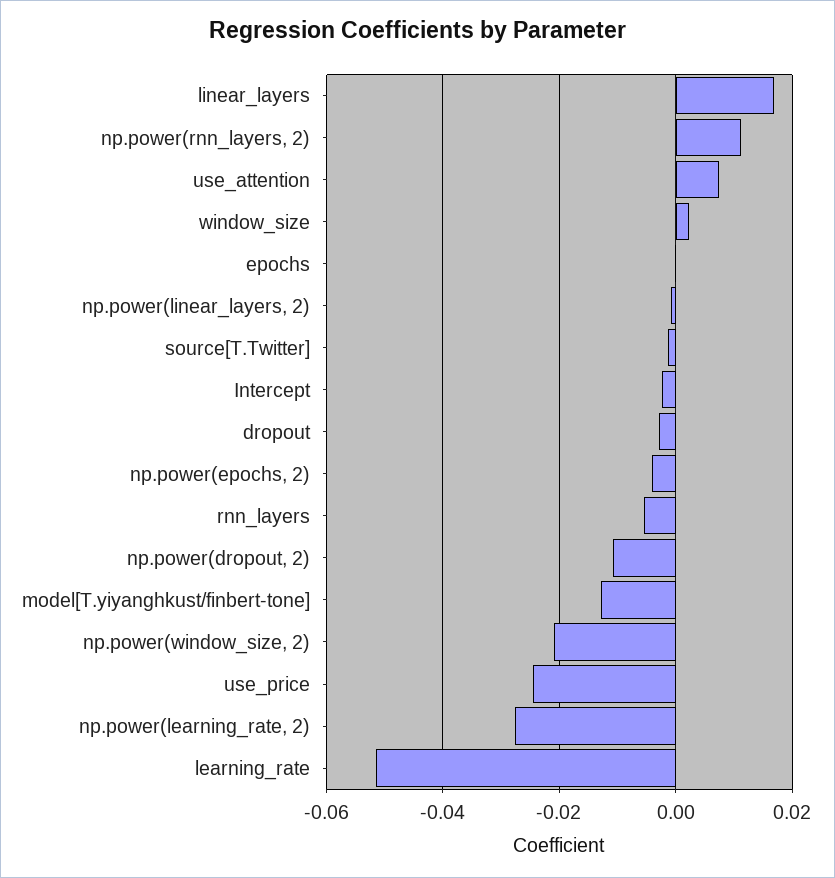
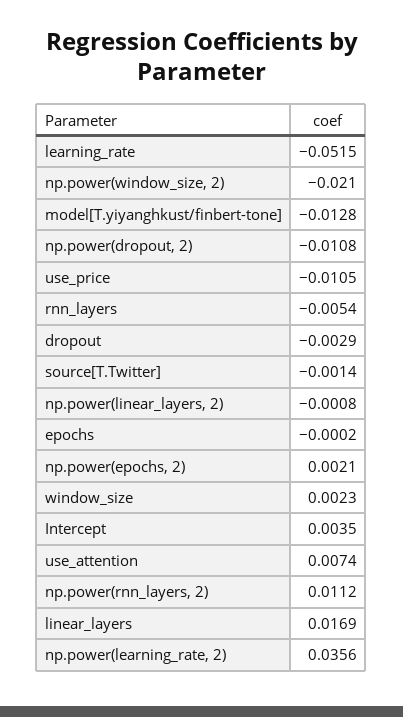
  {
    "linear_layers": 0.0169,
    "np.power(rnn_layers, 2)": 0.0112,
    "use_attention": 0.0074,
    "window_size": 0.0023,
    "epochs": -0.0002,
    "np.power(linear_layers, 2)": -0.0008,
    "source[T.Twitter]": -0.0014,
-   "Intercept": -0.002,
+   "Intercept": 0.0035,
    "dropout": -0.0029,
-   "np.power(epochs, 2)": -0.004,
+   "np.power(epochs, 2)": 0.0021,
    "rnn_layers": -0.0054,
    "np.power(dropout, 2)": -0.0108,
    "model[T.yiyanghkust/finbert-tone]": -0.0128,
    "np.power(window_size, 2)": -0.021,
-   "use_price": -0.024,
+   "use_price": -0.0105,
-   "np.power(learning_rate, 2)": -0.028,
+   "np.power(learning_rate, 2)": 0.0356,
    "learning_rate": -0.0515
  }

